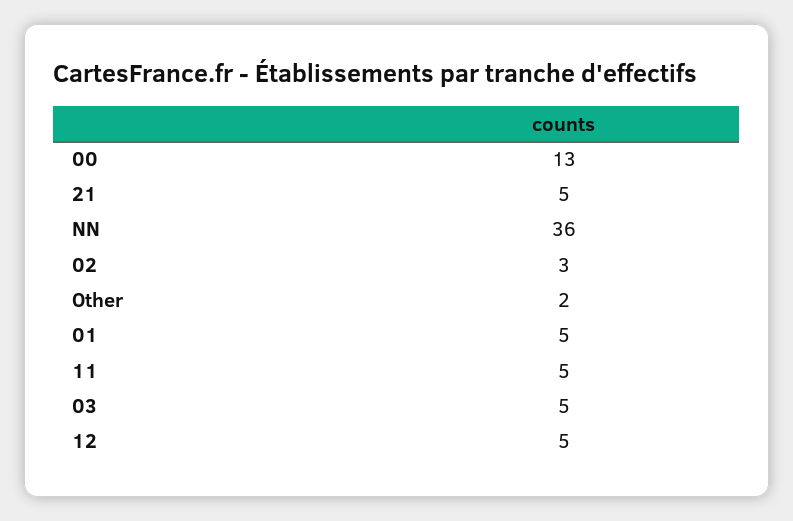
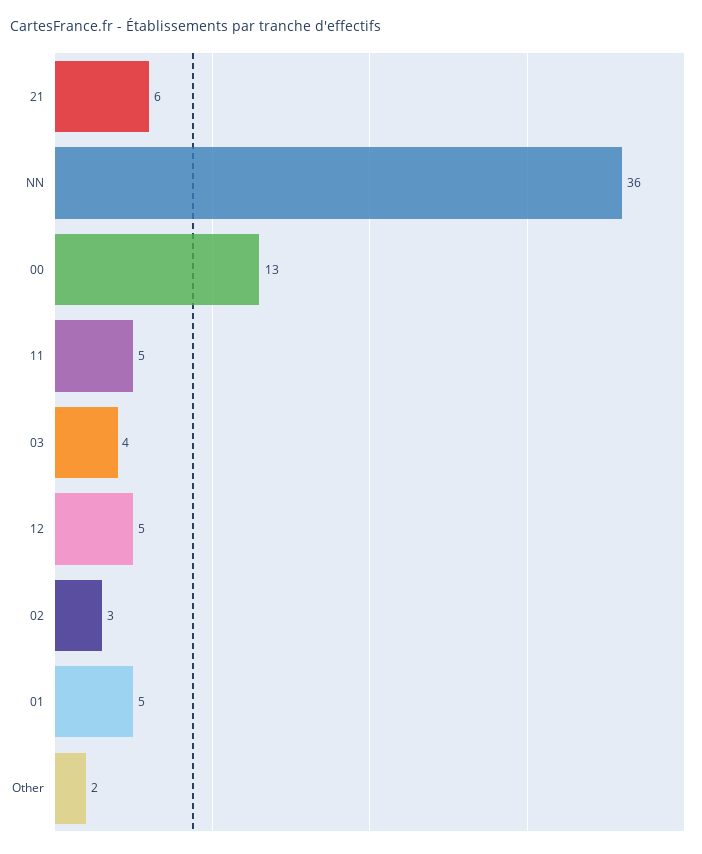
  {
    "00": 13,
-   "21": 5,
+   "21": 6,
    "NN": 36,
    "02": 3,
    "Other": 2,
    "01": 5,
    "11": 5,
-   "03": 5,
+   "03": 4,
    "12": 5
  }

